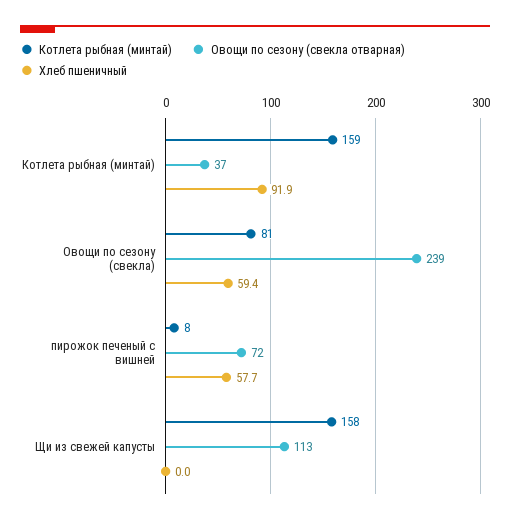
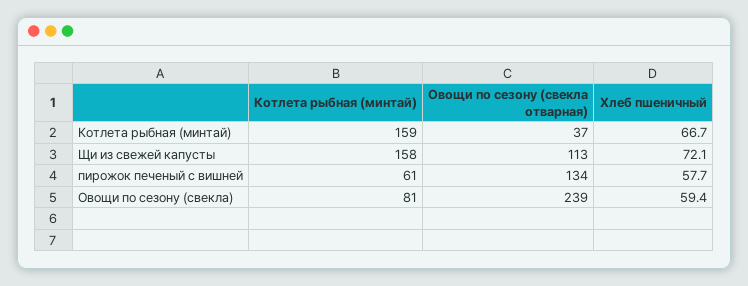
  {
    "Котлета рыбная (минтай)": {
      "Котлета рыбная (минтай)": 159,
      "Овощи по сезону (свекла)": 81,
-     "пирожок печеный с вишней": 8,
+     "пирожок печеный с вишней": 61,
      "Щи из свежей капусты": 158
    },
    "Овощи по сезону (свекла отварная)": {
      "Котлета рыбная (минтай)": 37,
      "Овощи по сезону (свекла)": 239,
-     "пирожок печеный с вишней": 72,
+     "пирожок печеный с вишней": 134,
      "Щи из свежей капусты": 113
    },
    "Хлеб пшеничный": {
-     "Котлета рыбная (минтай)": 91.9,
+     "Котлета рыбная (минтай)": 66.7,
      "Овощи по сезону (свекла)": 59.4,
      "пирожок печеный с вишней": 57.7,
-     "Щи из свежей капусты": 0
+     "Щи из свежей капусты": 72.1
    }
  }

